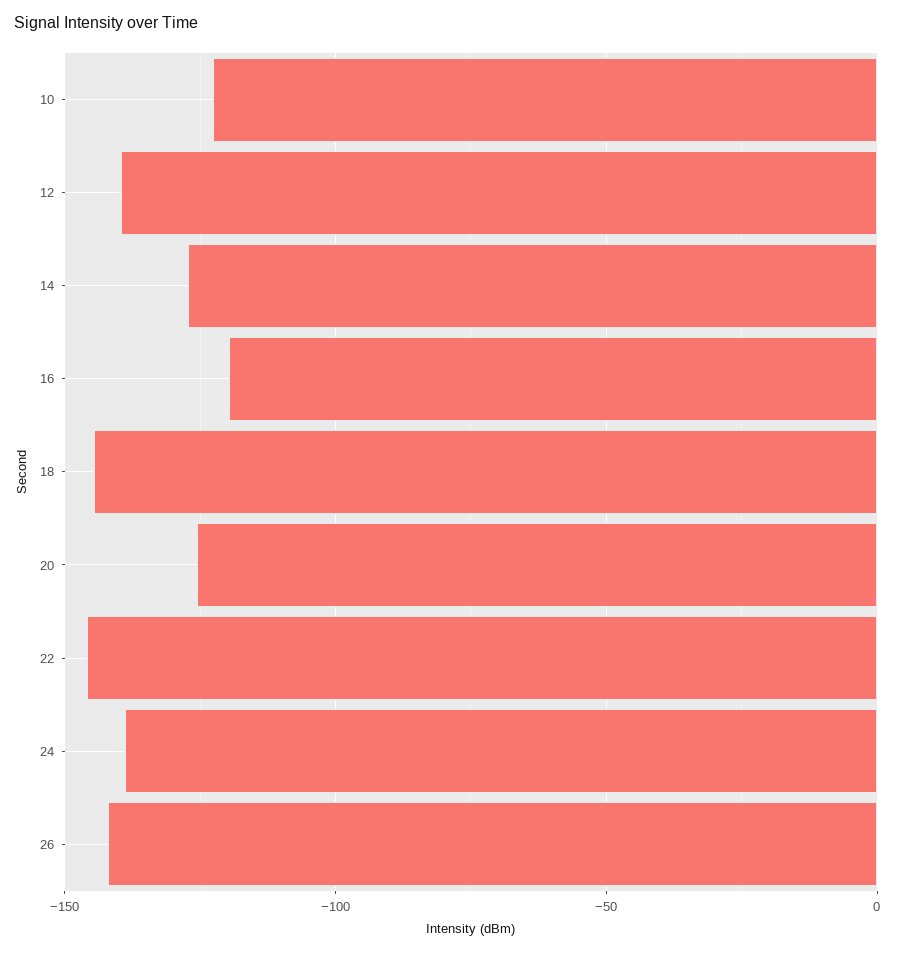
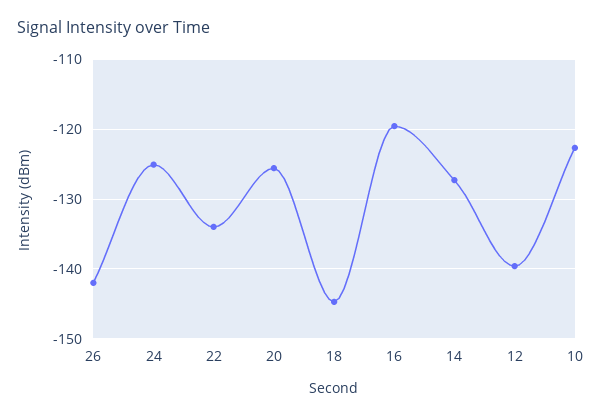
  {
    "10": -123,
    "12": -140,
    "14": -127,
    "16": -120,
    "18": -145,
    "20": -126,
-   "22": -145,
+   "22": -134,
-   "24": -140,
+   "24": -125,
    "26": -142
  }

